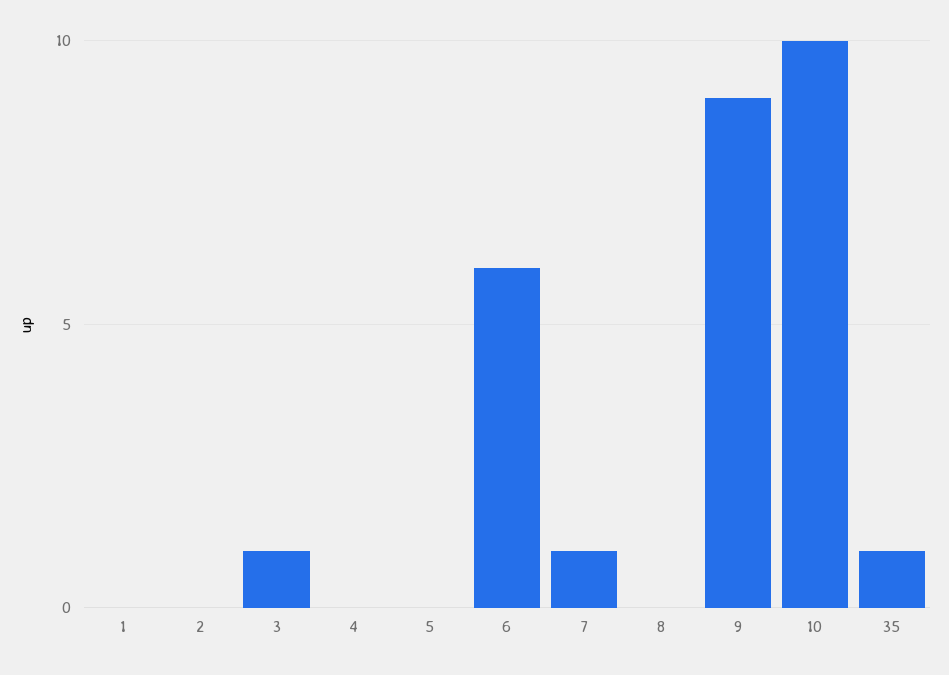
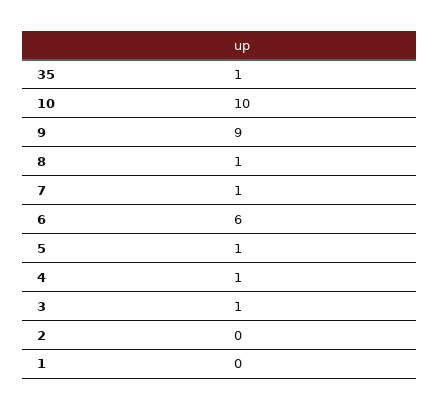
  {
    "1": 0,
    "2": 0,
    "3": 1,
-   "4": 0,
+   "4": 1,
-   "5": 0,
+   "5": 1,
    "6": 6,
    "7": 1,
-   "8": 0,
+   "8": 1,
    "9": 9,
    "10": 10,
    "35": 1
  }

